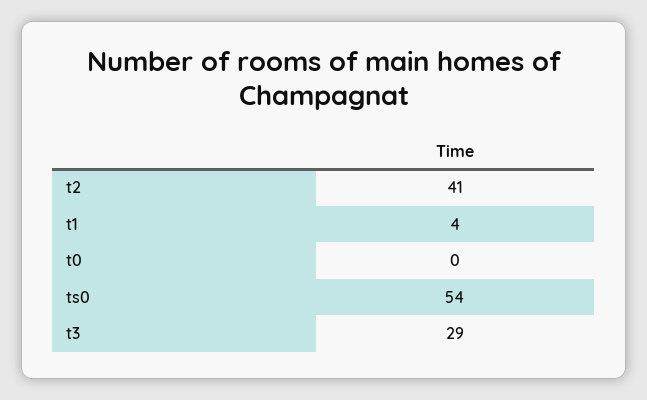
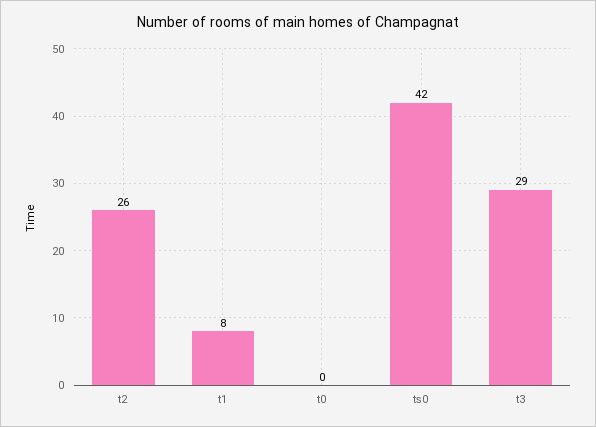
  {
-   "t2": 41,
+   "t2": 26,
-   "t1": 4,
+   "t1": 8,
    "t0": 0,
-   "ts0": 54,
+   "ts0": 42,
    "t3": 29
  }

